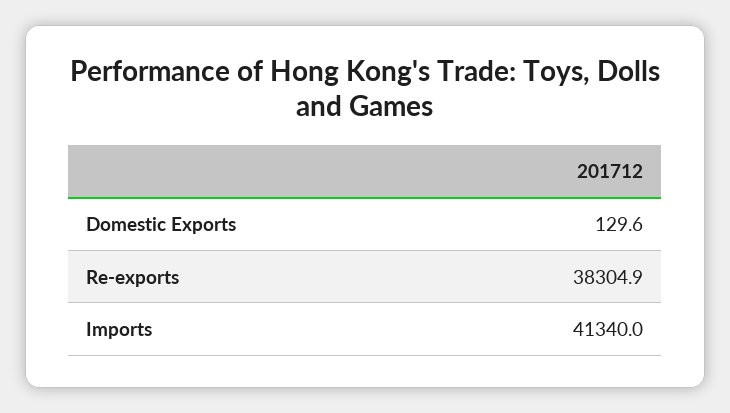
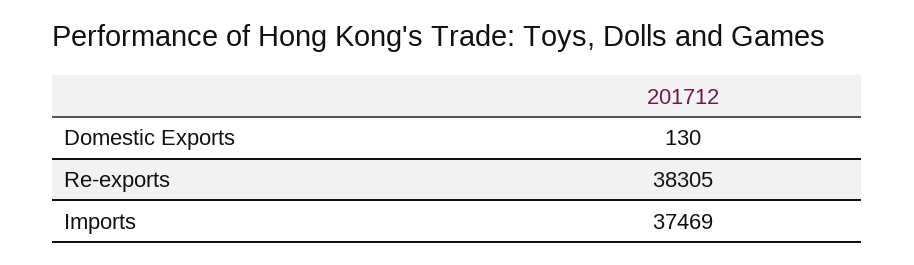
  {
    "Domestic Exports": 129.6,
    "Re-exports": 38304.9,
-   "Imports": 41340
+   "Imports": 37469
  }

